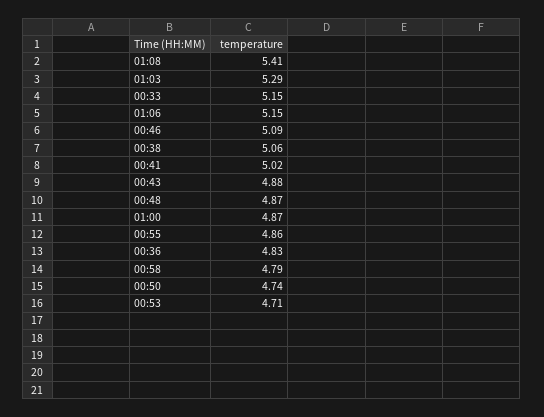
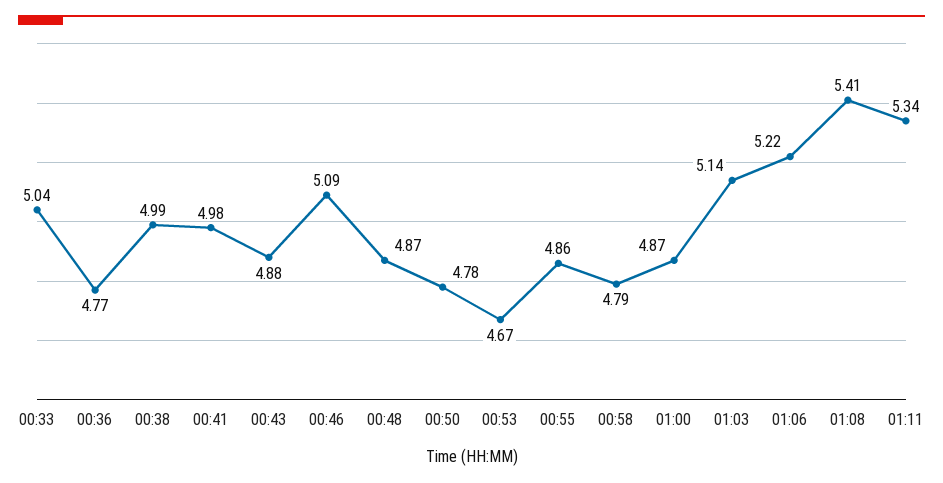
  {
    "01:08": 5.41,
-   "01:03": 5.29,
+   "01:03": 5.14,
-   "00:33": 5.15,
+   "00:33": 5.04,
-   "01:06": 5.15,
+   "01:06": 5.22,
    "00:46": 5.09,
-   "00:38": 5.06,
+   "00:38": 4.99,
-   "00:41": 5.02,
+   "00:41": 4.98,
    "00:43": 4.88,
    "00:48": 4.87,
    "01:00": 4.87,
    "00:55": 4.86,
-   "00:36": 4.83,
+   "00:36": 4.77,
    "00:58": 4.79,
-   "00:50": 4.74,
+   "00:50": 4.78,
-   "00:53": 4.71
+   "00:53": 4.67,
+   "01:11": 5.34
  }

